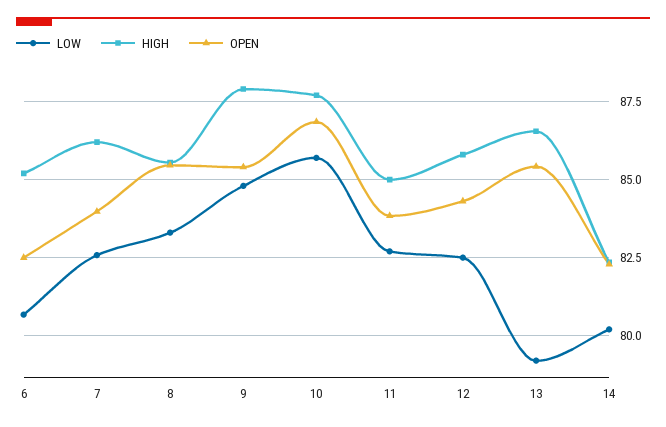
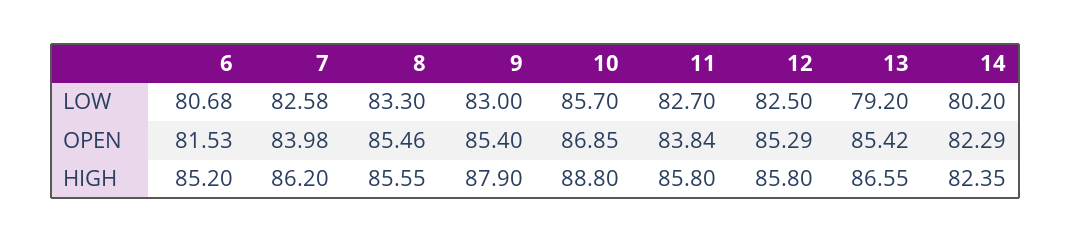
  {
    "LOW": {
      "6": 80.68,
      "7": 82.58,
      "8": 83.3,
-     "9": 84.75,
+     "9": 83,
      "10": 85.7,
      "11": 82.7,
      "12": 82.5,
      "13": 79.2,
      "14": 80.2
    },
    "HIGH": {
      "6": 85.2,
      "7": 86.2,
      "8": 85.55,
      "9": 87.9,
-     "10": 87.75,
+     "10": 88.8,
-     "11": 85,
+     "11": 85.8,
      "12": 85.8,
      "13": 86.55,
      "14": 82.35
    },
    "OPEN": {
-     "6": 82.5,
+     "6": 81.53,
      "7": 83.98,
      "8": 85.46,
      "9": 85.4,
      "10": 86.85,
      "11": 83.84,
-     "12": 84.25,
+     "12": 85.29,
      "13": 85.42,
      "14": 82.29
    }
  }

